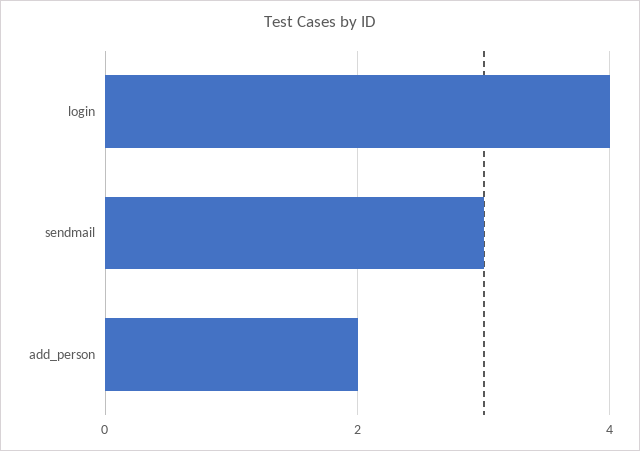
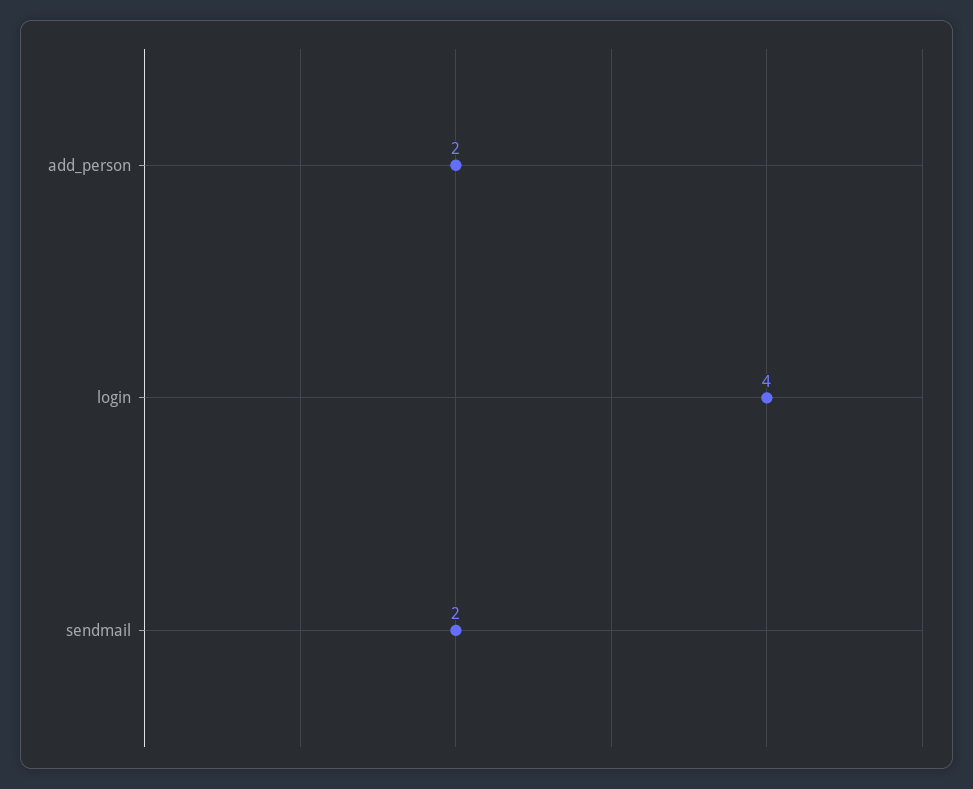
  {
    "login": 4,
-   "sendmail": 3,
+   "sendmail": 2,
    "add_person": 2
  }

